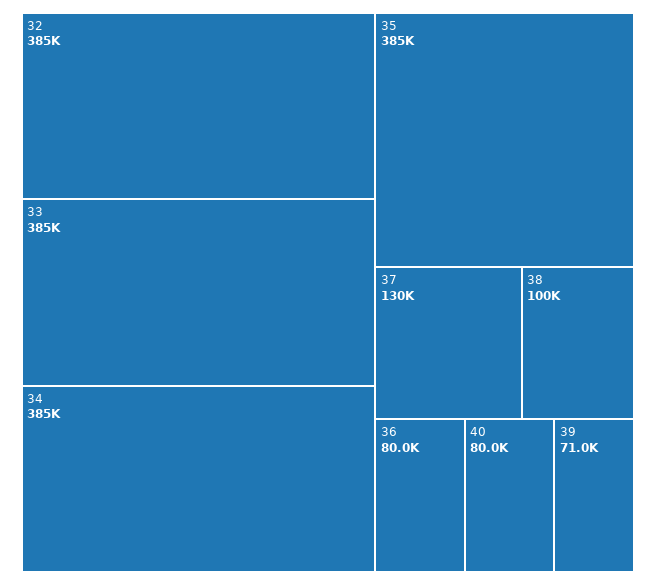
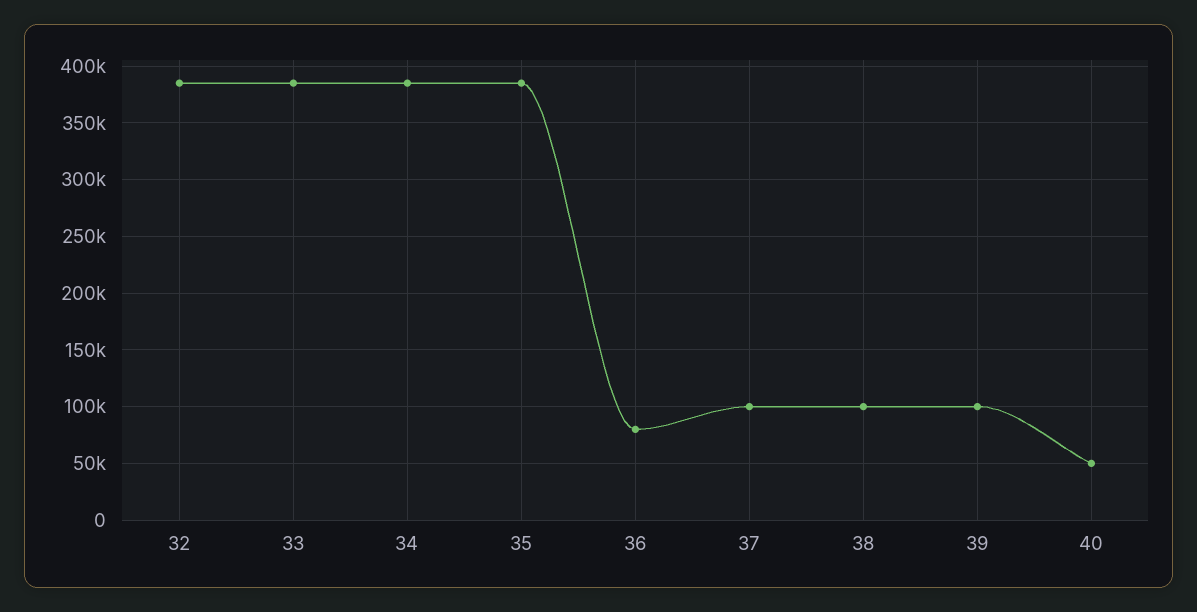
  {
    "32": 385000,
    "33": 385000,
    "34": 385000,
    "35": 385000,
-   "37": 130000,
+   "37": 100000,
    "38": 100000,
    "36": 80000,
-   "40": 80000,
+   "40": 50000,
-   "39": 71000
+   "39": 100000
  }

